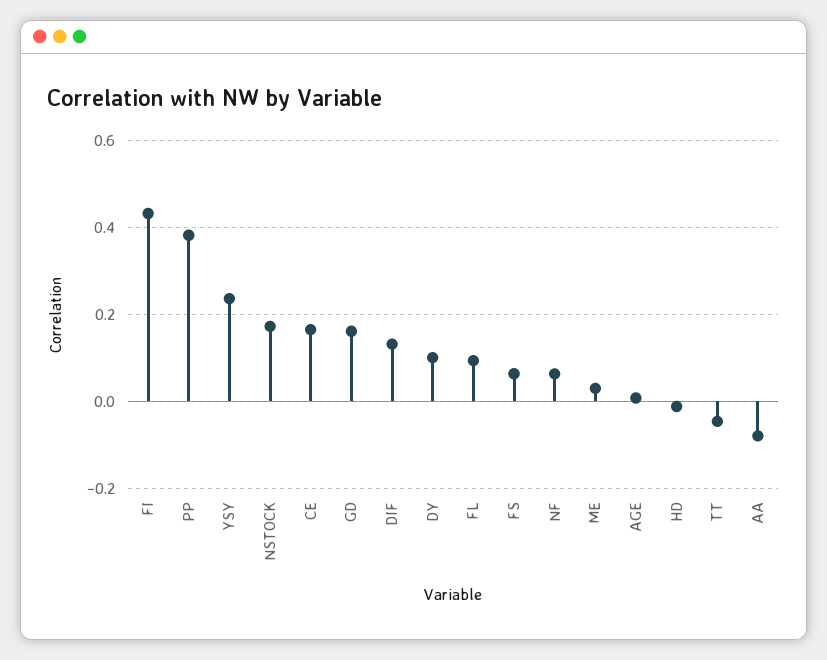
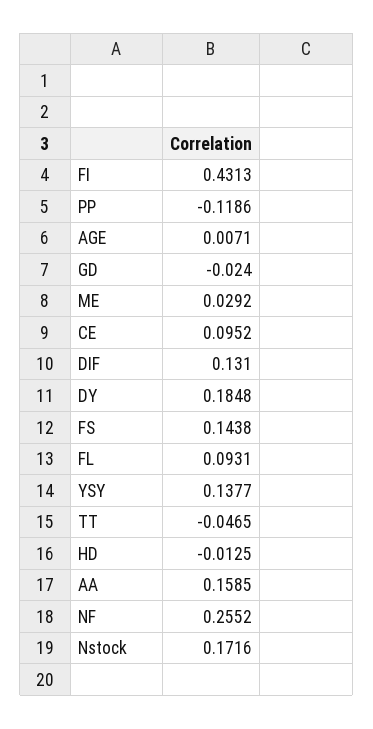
  {
    "FI": 0.4313,
-   "PP": 0.38,
+   "PP": -0.1186,
-   "YSY": 0.24,
+   "YSY": 0.1377,
    "NSTOCK": 0.1716,
-   "CE": 0.16,
+   "CE": 0.0952,
-   "GD": 0.16,
+   "GD": -0.024,
    "DIF": 0.131,
-   "DY": 0.1,
+   "DY": 0.1848,
    "FL": 0.0931,
-   "FS": 0.06,
+   "FS": 0.1438,
-   "NF": 0.06,
+   "NF": 0.2552,
    "ME": 0.0292,
    "AGE": 0.0071,
    "HD": -0.0125,
    "TT": -0.0465,
-   "AA": -0.08
+   "AA": 0.1585
  }

